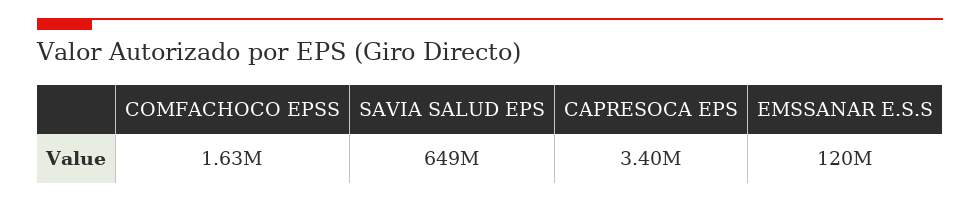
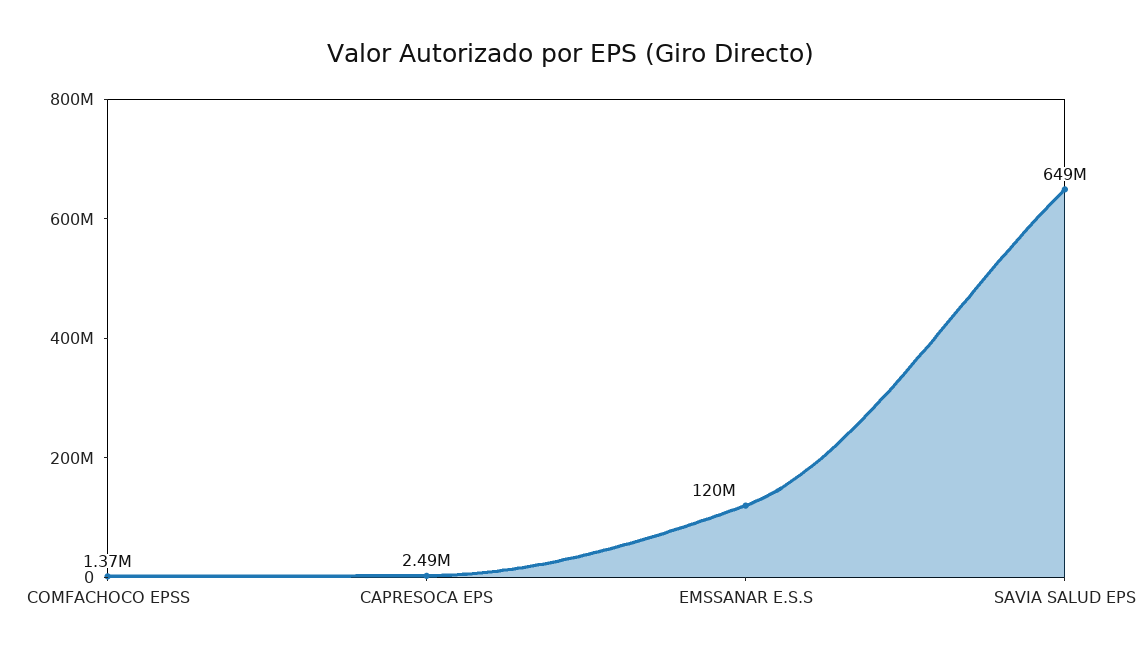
  {
-   "COMFACHOCO EPSS": 1630000,
+   "COMFACHOCO EPSS": 1370000,
    "SAVIA SALUD EPS": 649000000,
-   "CAPRESOCA EPS": 3400000,
+   "CAPRESOCA EPS": 2490000,
    "EMSSANAR E.S.S": 120000000
  }

